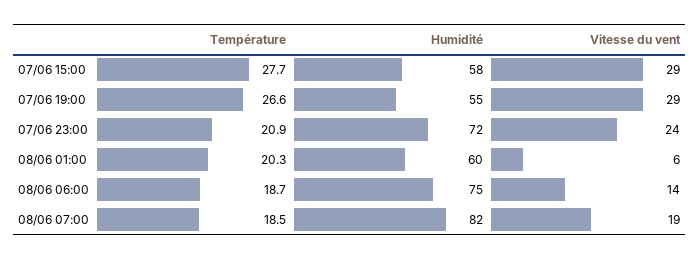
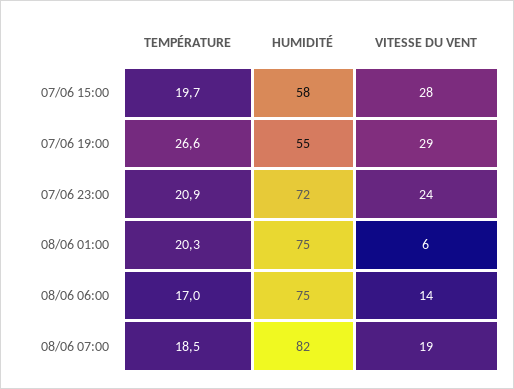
  {
    "Température": {
-     "07/06 15:00": 27.7,
+     "07/06 15:00": 19.7,
      "07/06 19:00": 26.6,
      "07/06 23:00": 20.9,
      "08/06 01:00": 20.3,
-     "08/06 06:00": 18.7,
+     "08/06 06:00": 17,
      "08/06 07:00": 18.5
    },
    "Humidité": {
      "07/06 15:00": 58,
      "07/06 19:00": 55,
      "07/06 23:00": 72,
-     "08/06 01:00": 60,
+     "08/06 01:00": 75,
      "08/06 06:00": 75,
      "08/06 07:00": 82
    },
    "Vitesse du vent": {
-     "07/06 15:00": 29,
+     "07/06 15:00": 28,
      "07/06 19:00": 29,
      "07/06 23:00": 24,
      "08/06 01:00": 6,
      "08/06 06:00": 14,
      "08/06 07:00": 19
    }
  }

